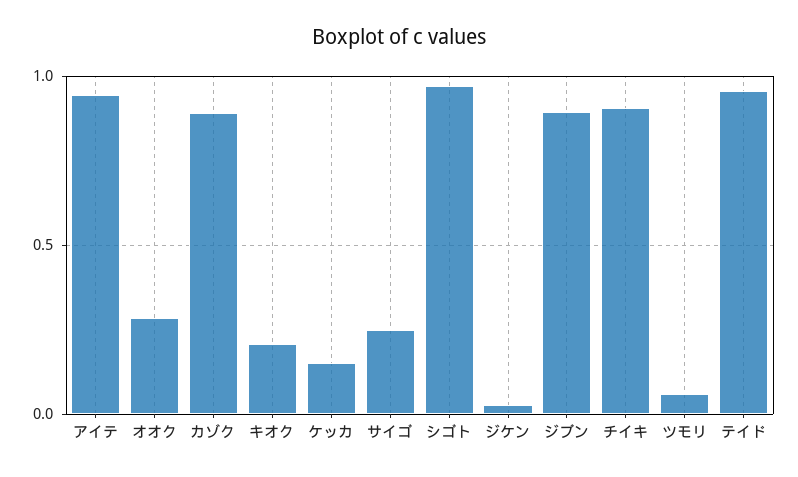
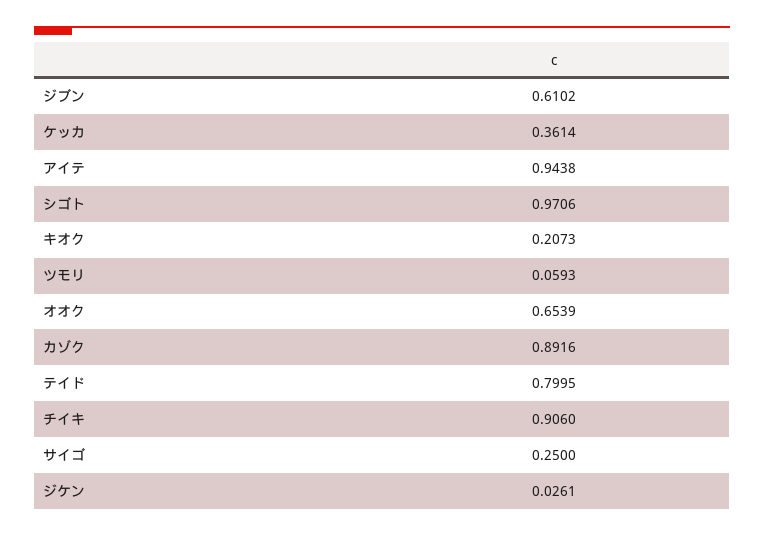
  {
    "アイテ": 0.9438,
-   "オオク": 0.3,
+   "オオク": 0.6539,
    "カゾク": 0.8916,
    "キオク": 0.2073,
-   "ケッカ": 0.15,
+   "ケッカ": 0.3614,
    "サイゴ": 0.25,
    "シゴト": 0.9706,
    "ジケン": 0.0261,
-   "ジブン": 0.9,
+   "ジブン": 0.6102,
    "チイキ": 0.906,
    "ツモリ": 0.0593,
-   "テイド": 0.95
+   "テイド": 0.7995
  }

